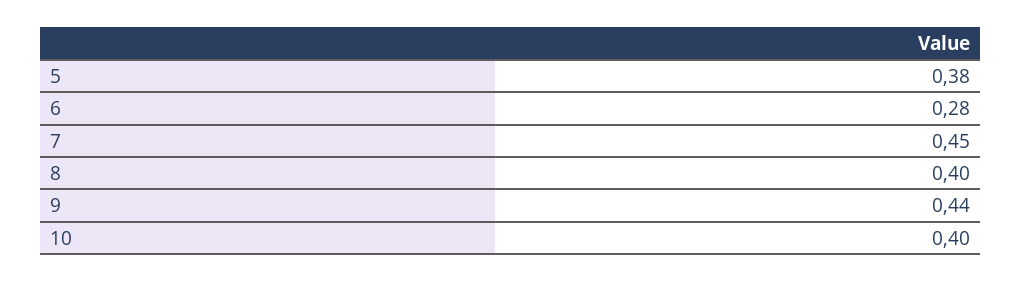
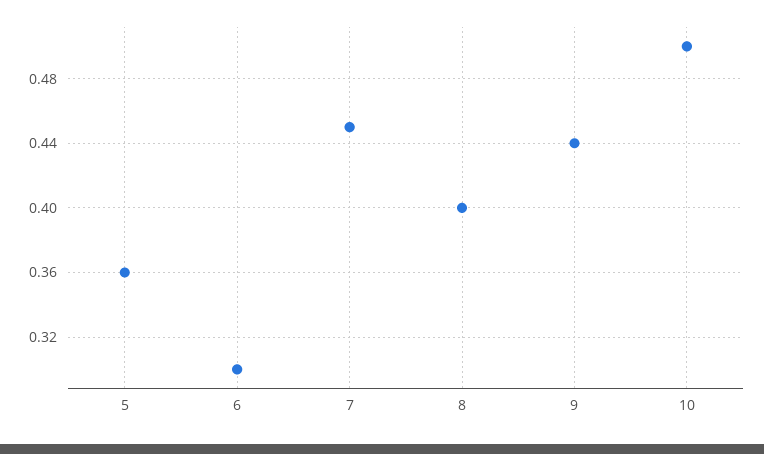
  {
-   "5": 0.38,
+   "5": 0.36,
-   "6": 0.28,
+   "6": 0.3,
    "7": 0.45,
    "8": 0.4,
    "9": 0.44,
-   "10": 0.4
+   "10": 0.5
  }

